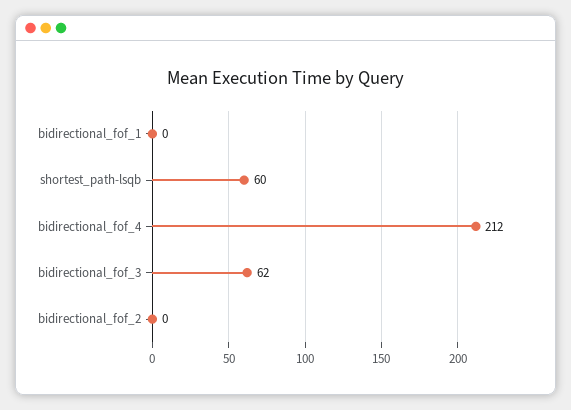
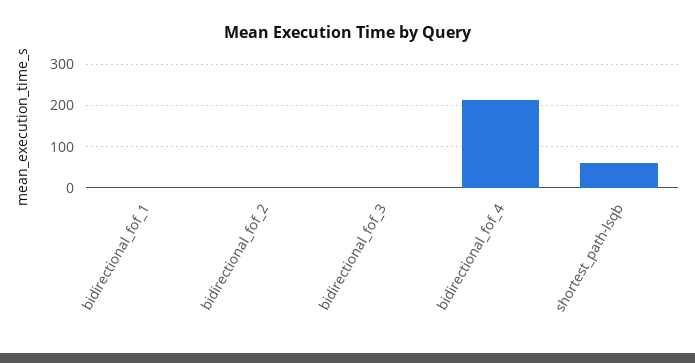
  {
    "bidirectional_fof_1": 0,
    "shortest_path-lsqb": 60,
    "bidirectional_fof_4": 212,
-   "bidirectional_fof_3": 62,
+   "bidirectional_fof_3": 0,
    "bidirectional_fof_2": 0
  }

